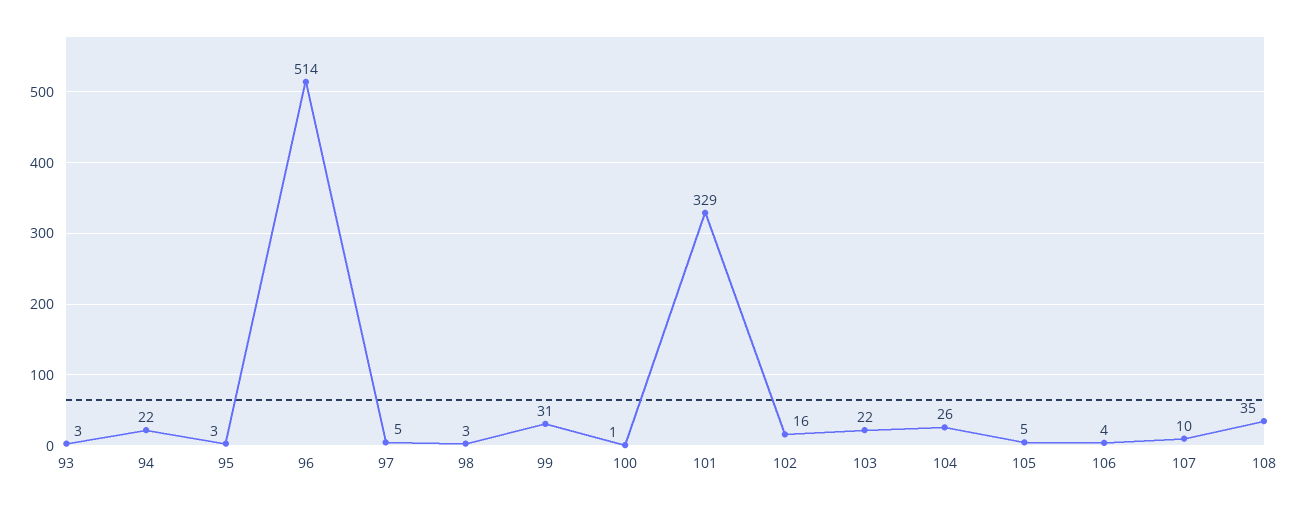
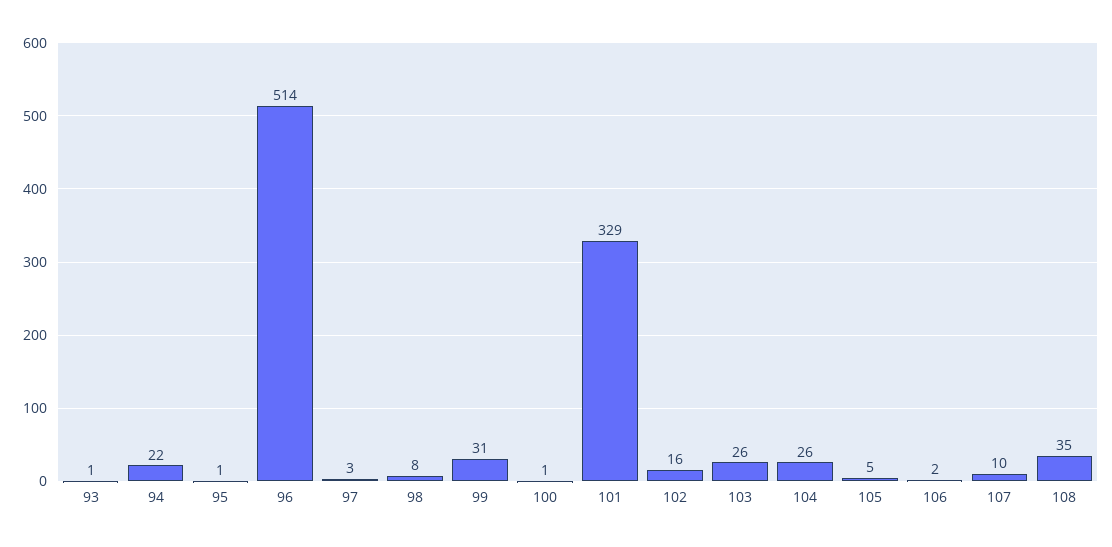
  {
-   "93": 3,
+   "93": 1,
    "94": 22,
-   "95": 3,
+   "95": 1,
    "96": 514,
-   "97": 5,
+   "97": 3,
-   "98": 3,
+   "98": 8,
    "99": 31,
    "100": 1,
    "101": 329,
    "102": 16,
-   "103": 22,
+   "103": 26,
    "104": 26,
    "105": 5,
-   "106": 4,
+   "106": 2,
    "107": 10,
    "108": 35
  }

